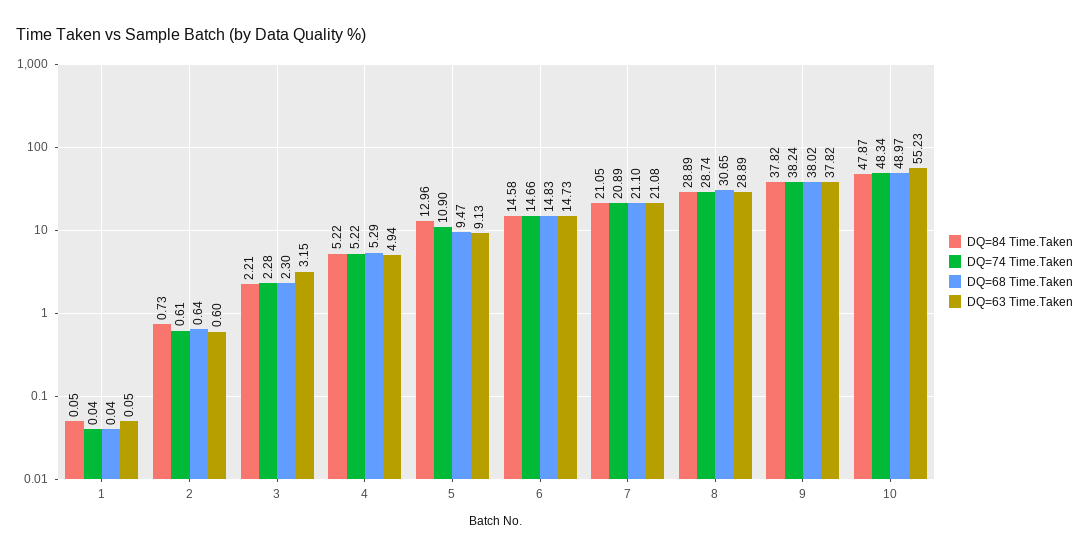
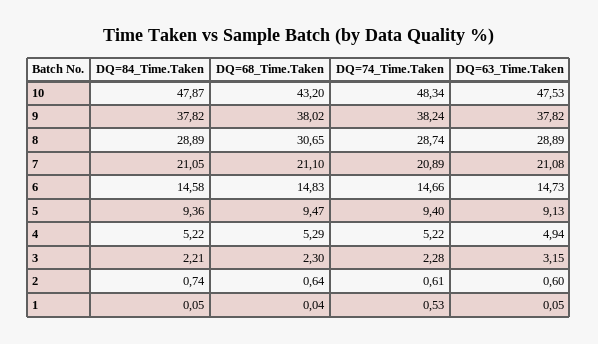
  {
    "DQ=84 Time.Taken": {
      "1": 0.05,
-     "2": 0.73,
+     "2": 0.74,
      "3": 2.21,
      "4": 5.22,
-     "5": 12.96,
+     "5": 9.36,
      "6": 14.58,
      "7": 21.05,
      "8": 28.89,
      "9": 37.82,
      "10": 47.87
    },
    "DQ=74 Time.Taken": {
-     "1": 0.04,
+     "1": 0.53,
      "2": 0.61,
      "3": 2.28,
      "4": 5.22,
-     "5": 10.9,
+     "5": 9.4,
      "6": 14.66,
      "7": 20.89,
      "8": 28.74,
      "9": 38.24,
      "10": 48.34
    },
    "DQ=68 Time.Taken": {
      "1": 0.04,
      "2": 0.64,
      "3": 2.3,
      "4": 5.29,
      "5": 9.47,
      "6": 14.83,
      "7": 21.1,
      "8": 30.65,
      "9": 38.02,
-     "10": 48.97
+     "10": 43.2
    },
    "DQ=63 Time.Taken": {
      "1": 0.05,
      "2": 0.6,
      "3": 3.15,
      "4": 4.94,
      "5": 9.13,
      "6": 14.73,
      "7": 21.08,
      "8": 28.89,
      "9": 37.82,
-     "10": 55.23
+     "10": 47.53
    }
  }

